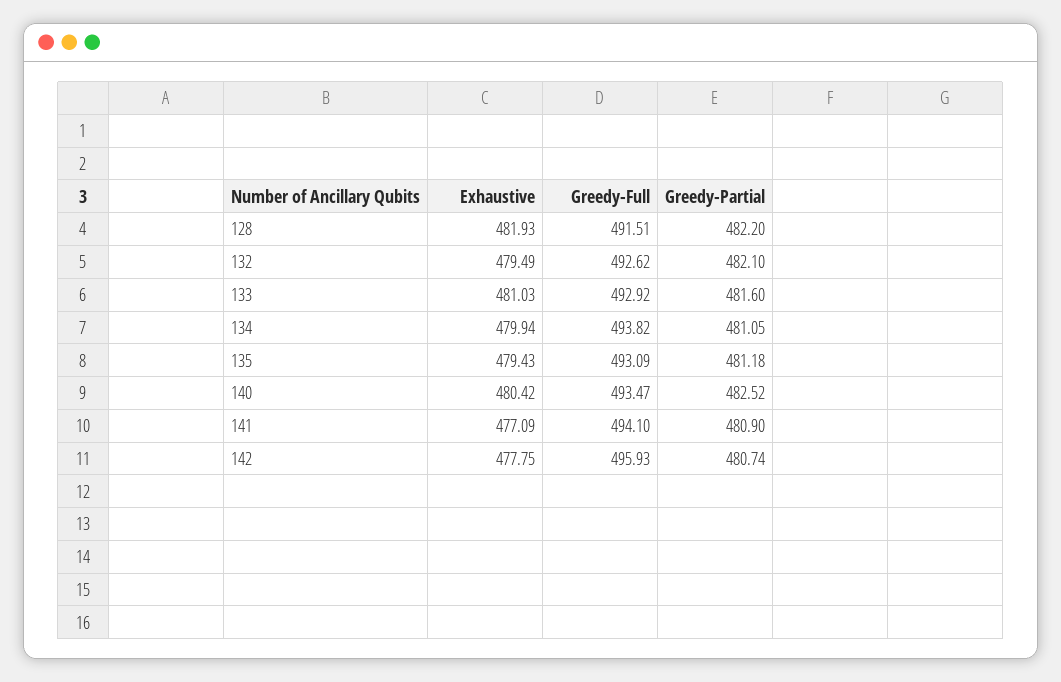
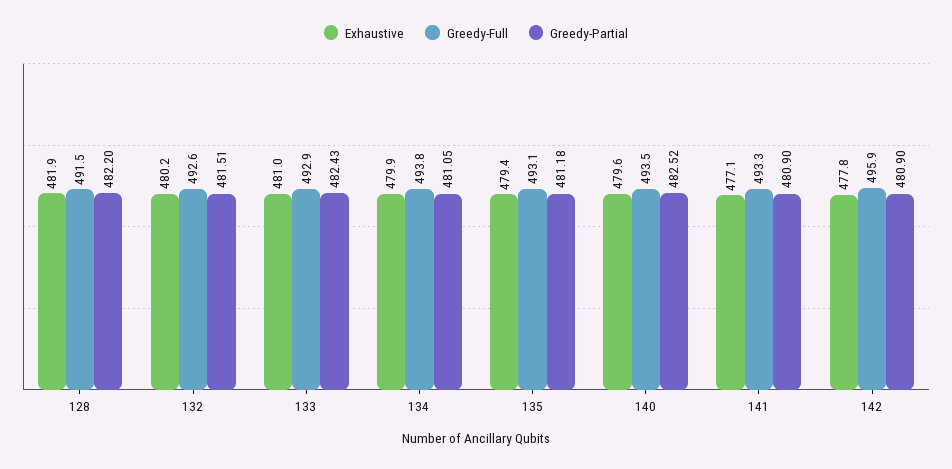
  {
    "Exhaustive": {
      "128": 481.93,
-     "132": 479.49,
+     "132": 480.2,
      "133": 481.03,
      "134": 479.94,
      "135": 479.43,
-     "140": 480.42,
+     "140": 479.6,
      "141": 477.09,
      "142": 477.75
    },
    "Greedy-Full": {
      "128": 491.51,
      "132": 492.62,
      "133": 492.92,
      "134": 493.82,
      "135": 493.09,
      "140": 493.47,
-     "141": 494.1,
+     "141": 493.3,
      "142": 495.93
    },
    "Greedy-Partial": {
      "128": 482.2,
-     "132": 482.1,
+     "132": 481.51,
-     "133": 481.6,
+     "133": 482.43,
      "134": 481.05,
      "135": 481.18,
      "140": 482.52,
      "141": 480.9,
-     "142": 480.74
+     "142": 480.9
    }
  }

